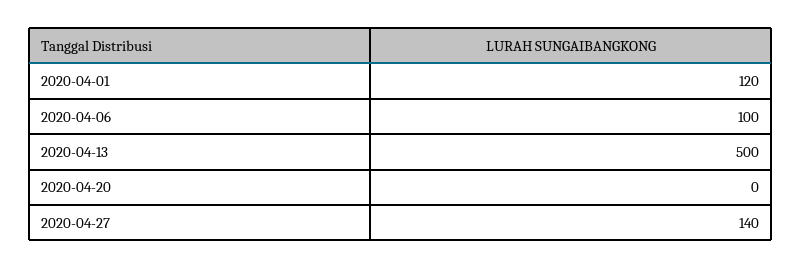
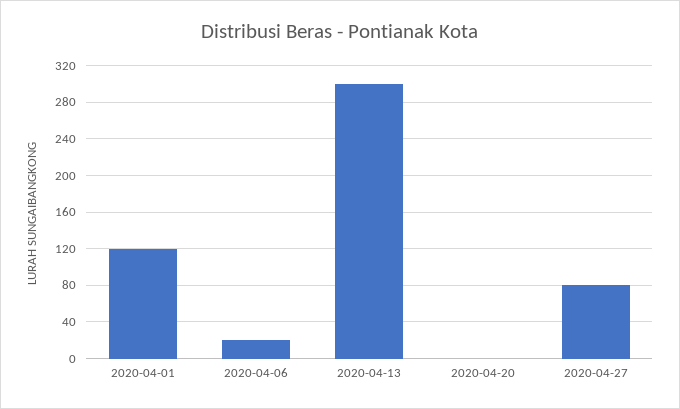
  {
    "2020-04-01": 120,
-   "2020-04-06": 100,
+   "2020-04-06": 20,
-   "2020-04-13": 500,
+   "2020-04-13": 300,
    "2020-04-20": 0,
-   "2020-04-27": 140
+   "2020-04-27": 80
  }

